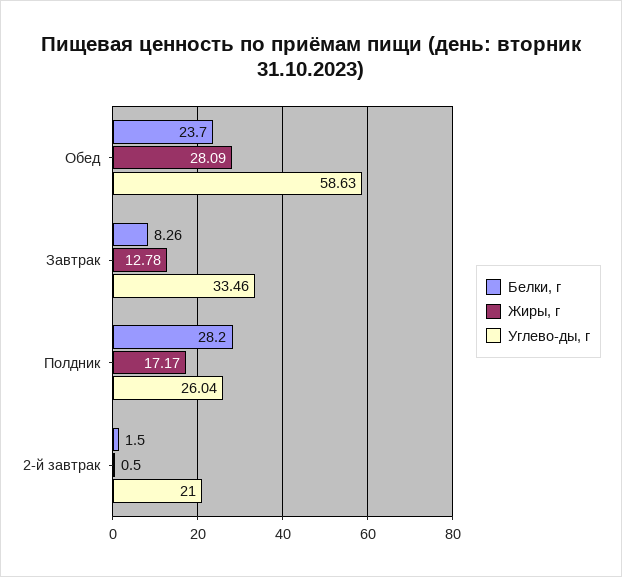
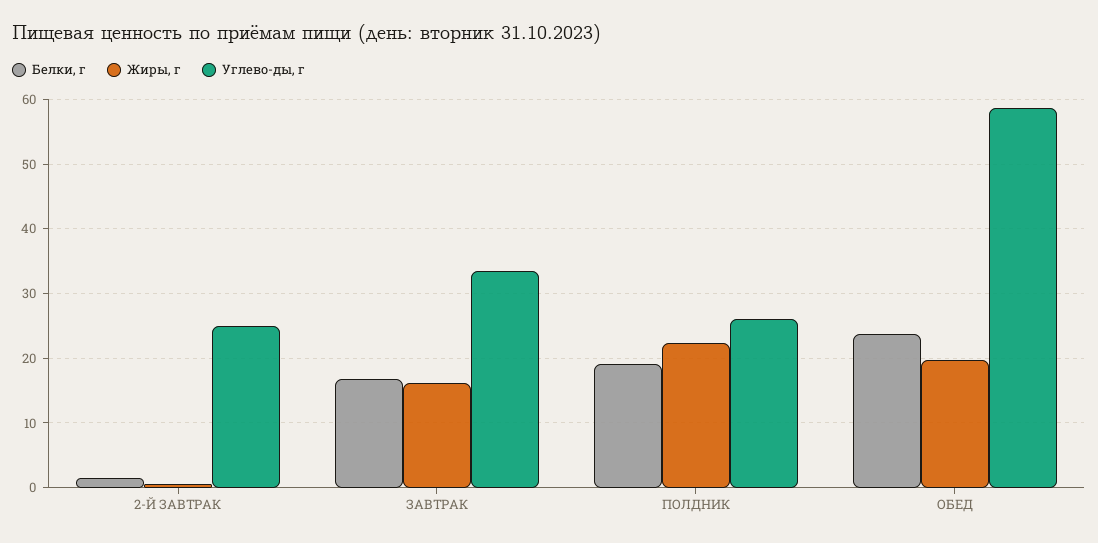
  {
    "Белки, г": {
      "Обед": 23.7,
-     "Завтрак": 8.26,
+     "Завтрак": 17,
-     "Полдник": 28.2,
+     "Полдник": 19,
      "2-й завтрак": 1.5
    },
    "Жиры, г": {
-     "Обед": 28.09,
+     "Обед": 20,
-     "Завтрак": 12.78,
+     "Завтрак": 16,
-     "Полдник": 17.17,
+     "Полдник": 22,
      "2-й завтрак": 0.5
    },
    "Углево-ды, г": {
      "Обед": 58.63,
      "Завтрак": 33.46,
      "Полдник": 26.04,
-     "2-й завтрак": 21
+     "2-й завтрак": 25
    }
  }

